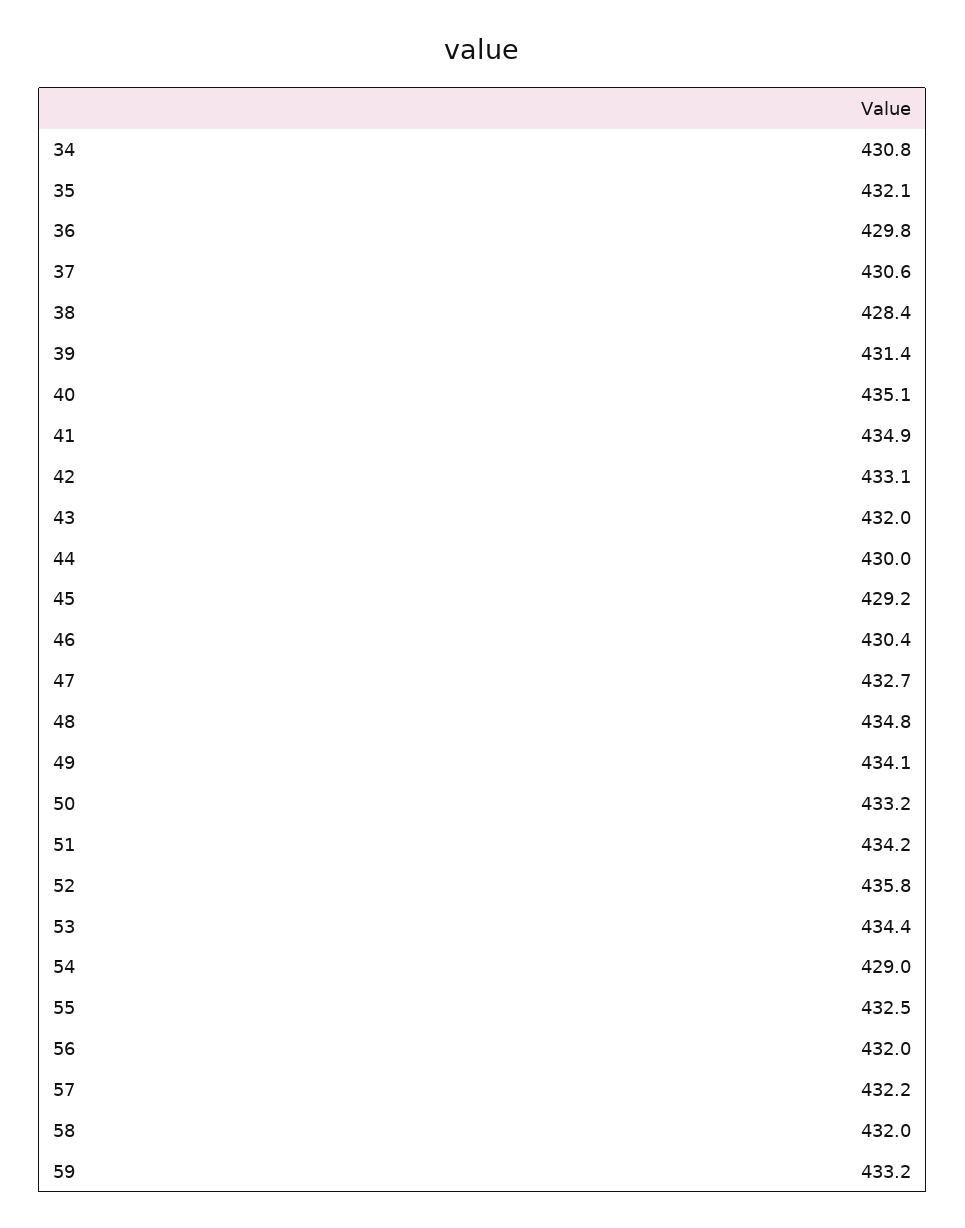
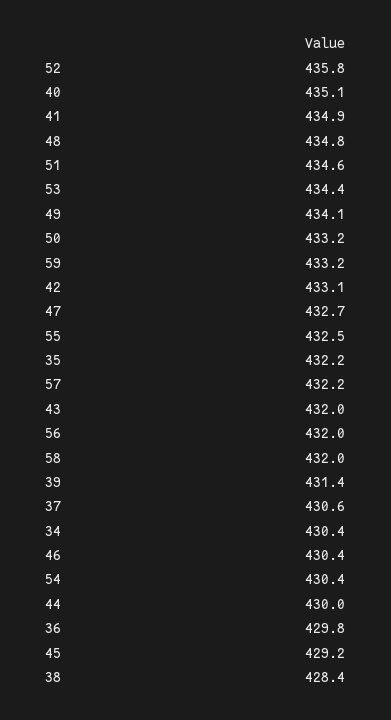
  {
-   "34": 430.8,
+   "34": 430.4,
-   "35": 432.1,
+   "35": 432.2,
    "36": 429.8,
    "37": 430.6,
    "38": 428.4,
    "39": 431.4,
    "40": 435.1,
    "41": 434.9,
    "42": 433.1,
    "43": 432,
    "44": 430,
    "45": 429.2,
    "46": 430.4,
    "47": 432.7,
    "48": 434.8,
    "49": 434.1,
    "50": 433.2,
-   "51": 434.2,
+   "51": 434.6,
    "52": 435.8,
    "53": 434.4,
-   "54": 429,
+   "54": 430.4,
    "55": 432.5,
    "56": 432,
    "57": 432.2,
    "58": 432,
    "59": 433.2
  }

